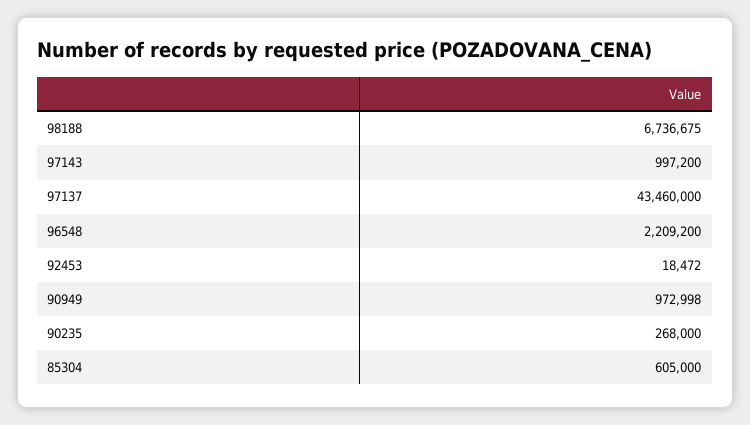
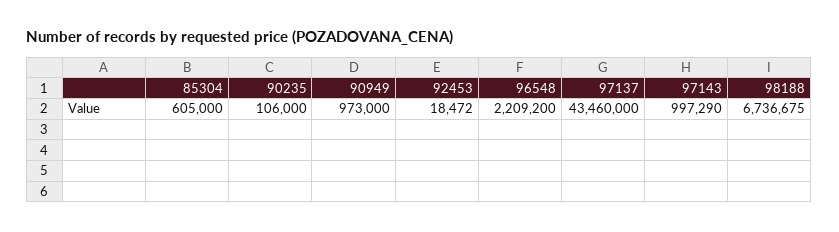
  {
    "98188": 6736675,
-   "97143": 997200,
+   "97143": 997290,
    "97137": 43460000,
    "96548": 2209200,
    "92453": 18472,
-   "90949": 972998,
+   "90949": 973000,
-   "90235": 268000,
+   "90235": 106000,
    "85304": 605000
  }

